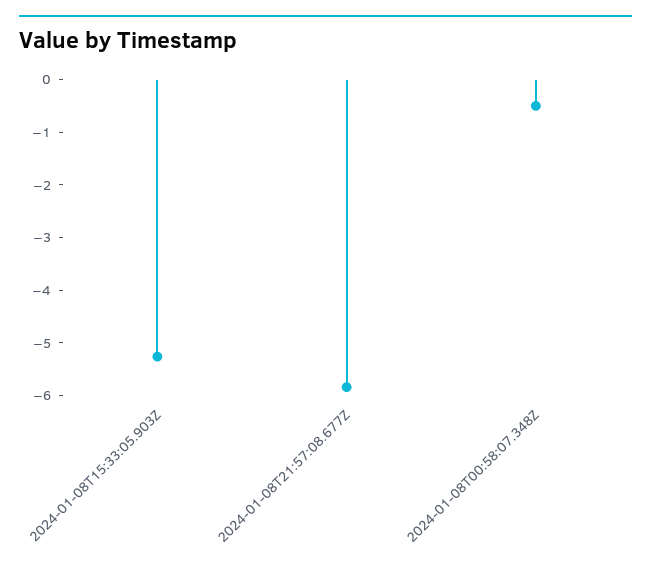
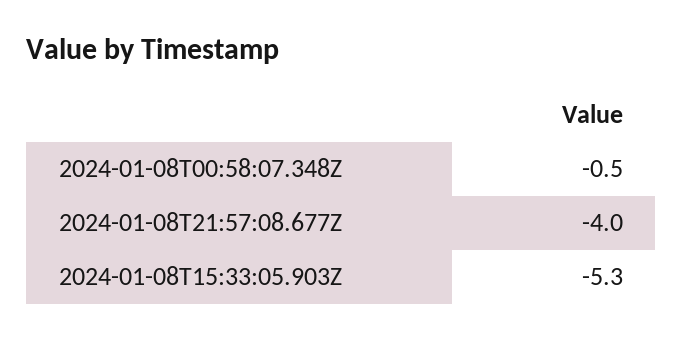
  {
    "2024-01-08T15:33:05.903Z": -5.3,
-   "2024-01-08T21:57:08.677Z": -5.8,
+   "2024-01-08T21:57:08.677Z": -4,
    "2024-01-08T00:58:07.348Z": -0.5
  }

